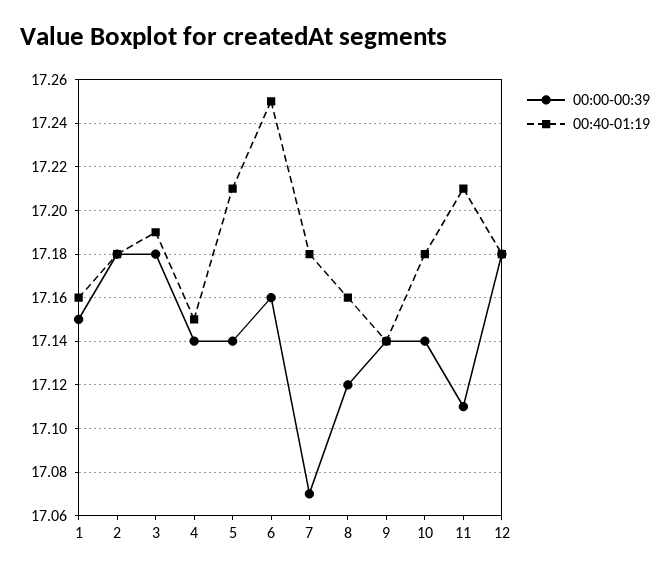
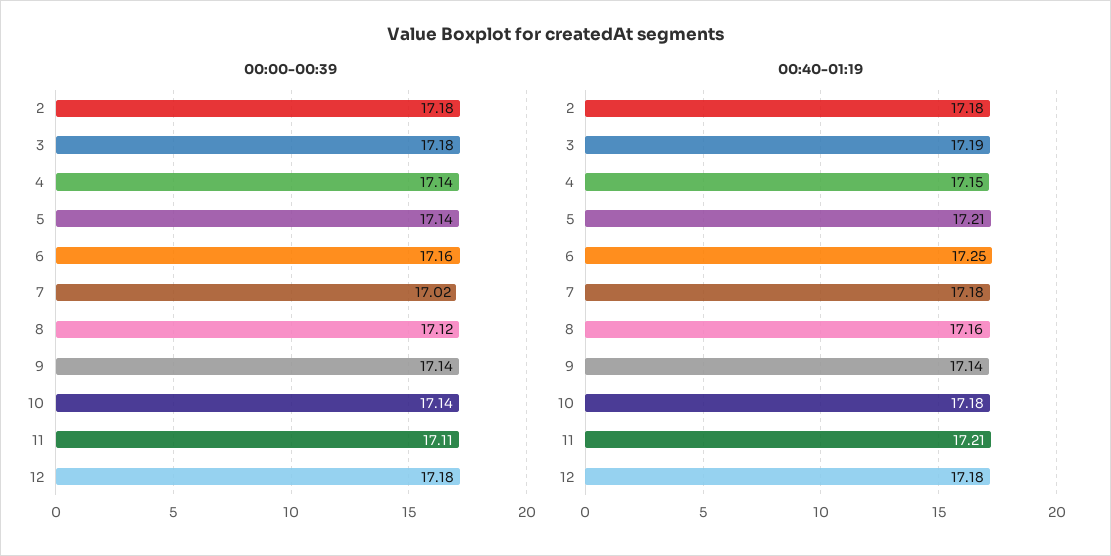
  {
    "00:00-00:39": {
-     "1": 17.15,
      "2": 17.18,
      "3": 17.18,
      "4": 17.14,
      "5": 17.14,
      "6": 17.16,
-     "7": 17.07,
+     "7": 17.02,
      "8": 17.12,
      "9": 17.14,
      "10": 17.14,
      "11": 17.11,
      "12": 17.18
    },
    "00:40-01:19": {
-     "1": 17.16,
      "2": 17.18,
      "3": 17.19,
      "4": 17.15,
      "5": 17.21,
      "6": 17.25,
      "7": 17.18,
      "8": 17.16,
      "9": 17.14,
      "10": 17.18,
      "11": 17.21,
      "12": 17.18
    }
  }

